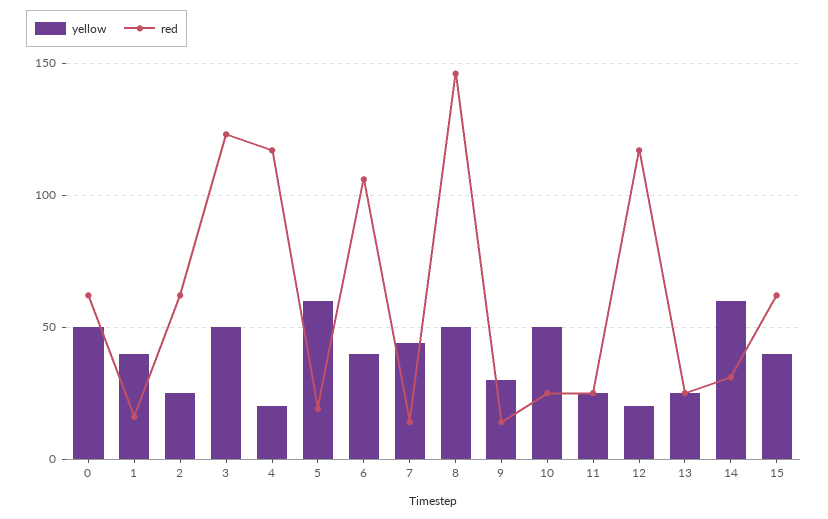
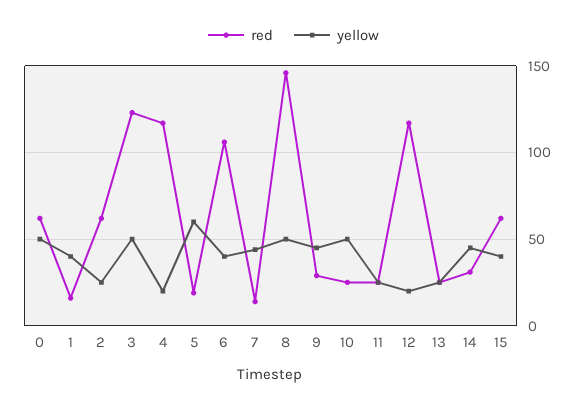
  {
    "yellow": {
      "0": 50,
      "1": 40,
      "2": 25,
      "3": 50,
      "4": 20,
      "5": 60,
      "6": 40,
      "7": 45,
      "8": 50,
-     "9": 30,
+     "9": 45,
      "10": 50,
      "11": 25,
      "12": 20,
      "13": 25,
-     "14": 60,
+     "14": 45,
      "15": 40
    },
    "red": {
      "0": 60,
      "1": 15,
      "2": 60,
      "3": 125,
      "4": 115,
      "5": 20,
      "6": 105,
      "7": 15,
      "8": 145,
-     "9": 15,
+     "9": 30,
      "10": 25,
      "11": 25,
      "12": 115,
      "13": 25,
      "14": 30,
      "15": 60
    }
  }

